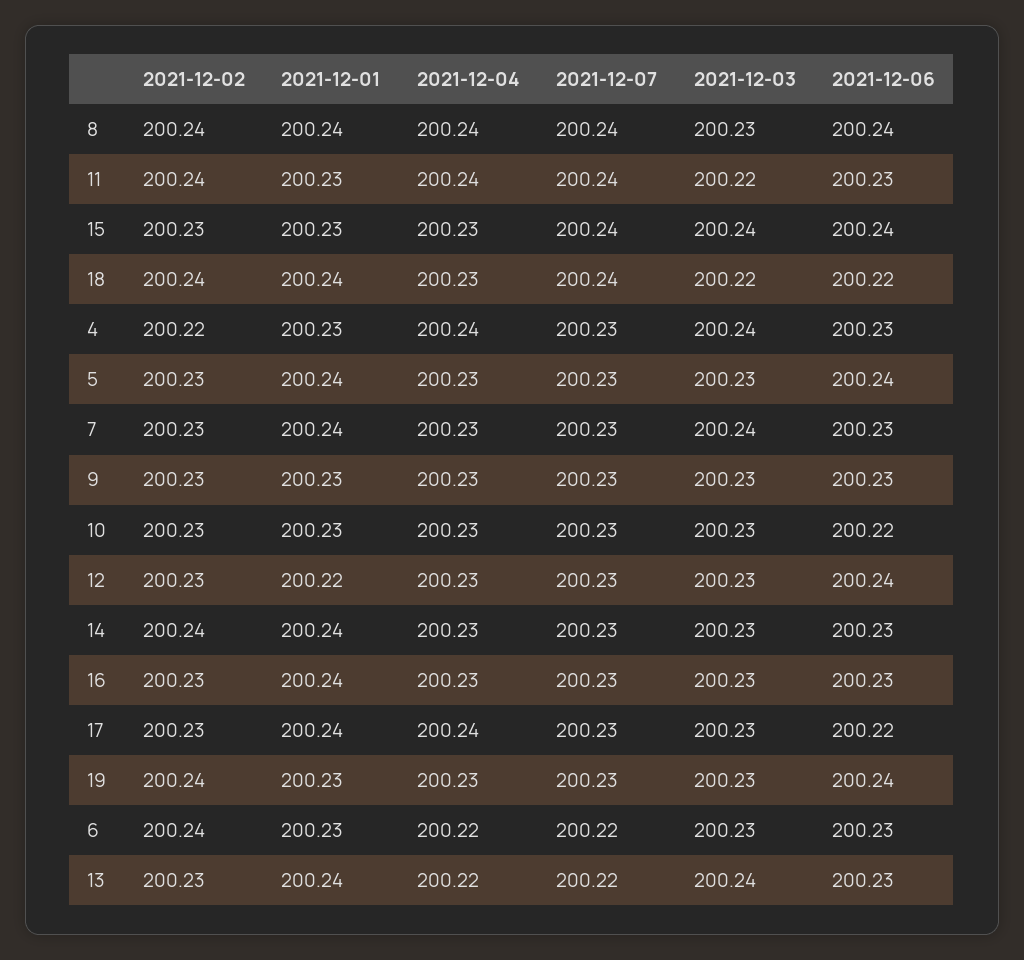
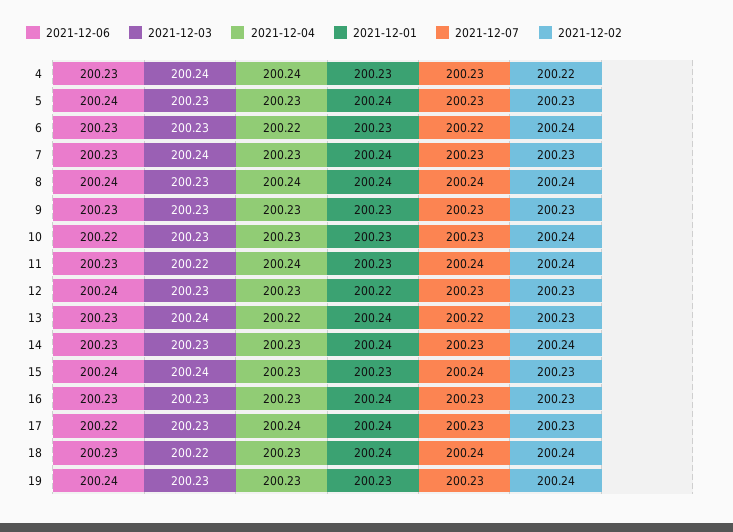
  {
    "2021-12-02": {
      "8": 200.24,
      "11": 200.24,
      "15": 200.23,
      "18": 200.24,
      "4": 200.22,
      "5": 200.23,
      "7": 200.23,
      "9": 200.23,
-     "10": 200.23,
+     "10": 200.24,
      "12": 200.23,
      "14": 200.24,
      "16": 200.23,
      "17": 200.23,
      "19": 200.24,
      "6": 200.24,
      "13": 200.23
    },
    "2021-12-01": {
      "8": 200.24,
      "11": 200.23,
      "15": 200.23,
      "18": 200.24,
      "4": 200.23,
      "5": 200.24,
      "7": 200.24,
      "9": 200.23,
      "10": 200.23,
      "12": 200.22,
      "14": 200.24,
      "16": 200.24,
      "17": 200.24,
      "19": 200.23,
      "6": 200.23,
      "13": 200.24
    },
    "2021-12-04": {
      "8": 200.24,
      "11": 200.24,
      "15": 200.23,
      "18": 200.23,
      "4": 200.24,
      "5": 200.23,
      "7": 200.23,
      "9": 200.23,
      "10": 200.23,
      "12": 200.23,
      "14": 200.23,
      "16": 200.23,
      "17": 200.24,
      "19": 200.23,
      "6": 200.22,
      "13": 200.22
    },
    "2021-12-07": {
      "8": 200.24,
      "11": 200.24,
      "15": 200.24,
      "18": 200.24,
      "4": 200.23,
      "5": 200.23,
      "7": 200.23,
      "9": 200.23,
      "10": 200.23,
      "12": 200.23,
      "14": 200.23,
      "16": 200.23,
      "17": 200.23,
      "19": 200.23,
      "6": 200.22,
      "13": 200.22
    },
    "2021-12-03": {
      "8": 200.23,
      "11": 200.22,
      "15": 200.24,
      "18": 200.22,
      "4": 200.24,
      "5": 200.23,
      "7": 200.24,
      "9": 200.23,
      "10": 200.23,
      "12": 200.23,
      "14": 200.23,
      "16": 200.23,
      "17": 200.23,
      "19": 200.23,
      "6": 200.23,
      "13": 200.24
    },
    "2021-12-06": {
      "8": 200.24,
      "11": 200.23,
      "15": 200.24,
-     "18": 200.22,
+     "18": 200.23,
      "4": 200.23,
      "5": 200.24,
      "7": 200.23,
      "9": 200.23,
      "10": 200.22,
      "12": 200.24,
      "14": 200.23,
      "16": 200.23,
      "17": 200.22,
      "19": 200.24,
      "6": 200.23,
      "13": 200.23
    }
  }

